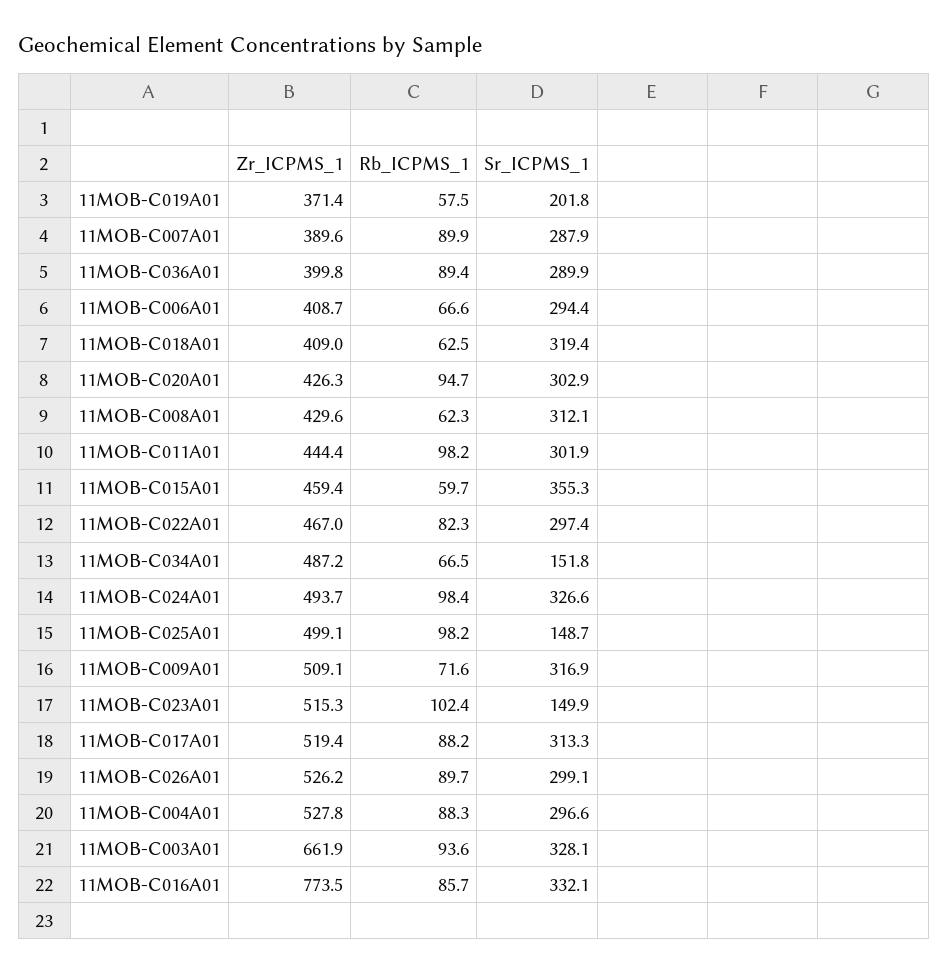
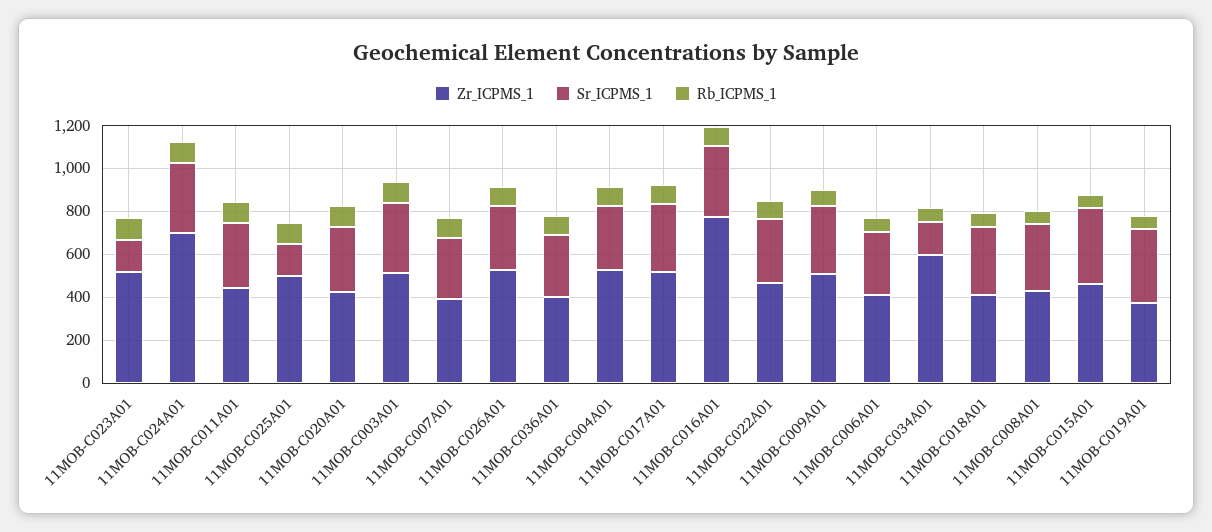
  {
    "Zr_ICPMS_1": {
      "11MOB-C019A01": 371.4,
      "11MOB-C007A01": 389.6,
      "11MOB-C036A01": 399.8,
      "11MOB-C006A01": 408.7,
      "11MOB-C018A01": 409,
      "11MOB-C020A01": 426.3,
      "11MOB-C008A01": 429.6,
      "11MOB-C011A01": 444.4,
      "11MOB-C015A01": 459.4,
      "11MOB-C022A01": 467,
-     "11MOB-C034A01": 487.2,
+     "11MOB-C034A01": 600,
-     "11MOB-C024A01": 493.7,
+     "11MOB-C024A01": 700,
      "11MOB-C025A01": 499.1,
      "11MOB-C009A01": 509.1,
      "11MOB-C023A01": 515.3,
      "11MOB-C017A01": 519.4,
      "11MOB-C026A01": 526.2,
      "11MOB-C004A01": 527.8,
-     "11MOB-C003A01": 661.9,
+     "11MOB-C003A01": 500,
      "11MOB-C016A01": 773.5
    },
    "Rb_ICPMS_1": {
      "11MOB-C019A01": 57.5,
      "11MOB-C007A01": 89.9,
      "11MOB-C036A01": 89.4,
      "11MOB-C006A01": 66.6,
      "11MOB-C018A01": 62.5,
      "11MOB-C020A01": 94.7,
      "11MOB-C008A01": 62.3,
      "11MOB-C011A01": 98.2,
      "11MOB-C015A01": 59.7,
      "11MOB-C022A01": 82.3,
      "11MOB-C034A01": 66.5,
      "11MOB-C024A01": 98.4,
      "11MOB-C025A01": 98.2,
      "11MOB-C009A01": 71.6,
      "11MOB-C023A01": 102.4,
      "11MOB-C017A01": 88.2,
      "11MOB-C026A01": 89.7,
      "11MOB-C004A01": 88.3,
      "11MOB-C003A01": 93.6,
      "11MOB-C016A01": 85.7
    },
    "Sr_ICPMS_1": {
-     "11MOB-C019A01": 201.8,
+     "11MOB-C019A01": 350,
      "11MOB-C007A01": 287.9,
      "11MOB-C036A01": 289.9,
      "11MOB-C006A01": 294.4,
      "11MOB-C018A01": 319.4,
      "11MOB-C020A01": 302.9,
      "11MOB-C008A01": 312.1,
      "11MOB-C011A01": 301.9,
      "11MOB-C015A01": 355.3,
      "11MOB-C022A01": 297.4,
      "11MOB-C034A01": 151.8,
      "11MOB-C024A01": 326.6,
      "11MOB-C025A01": 148.7,
      "11MOB-C009A01": 316.9,
      "11MOB-C023A01": 149.9,
      "11MOB-C017A01": 313.3,
      "11MOB-C026A01": 299.1,
      "11MOB-C004A01": 296.6,
      "11MOB-C003A01": 328.1,
      "11MOB-C016A01": 332.1
    }
  }

